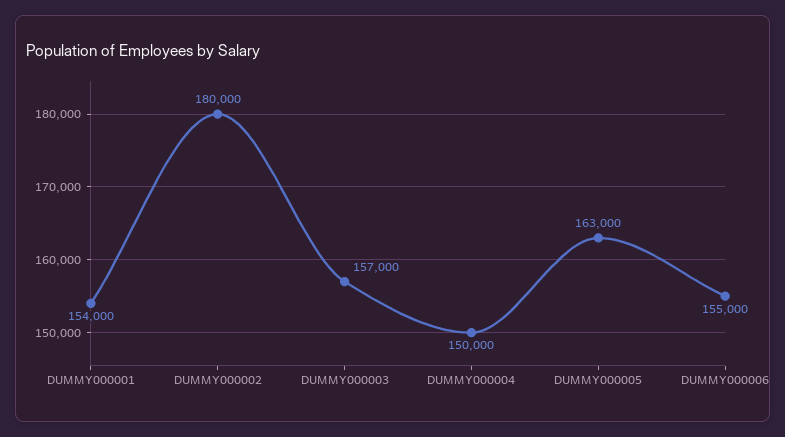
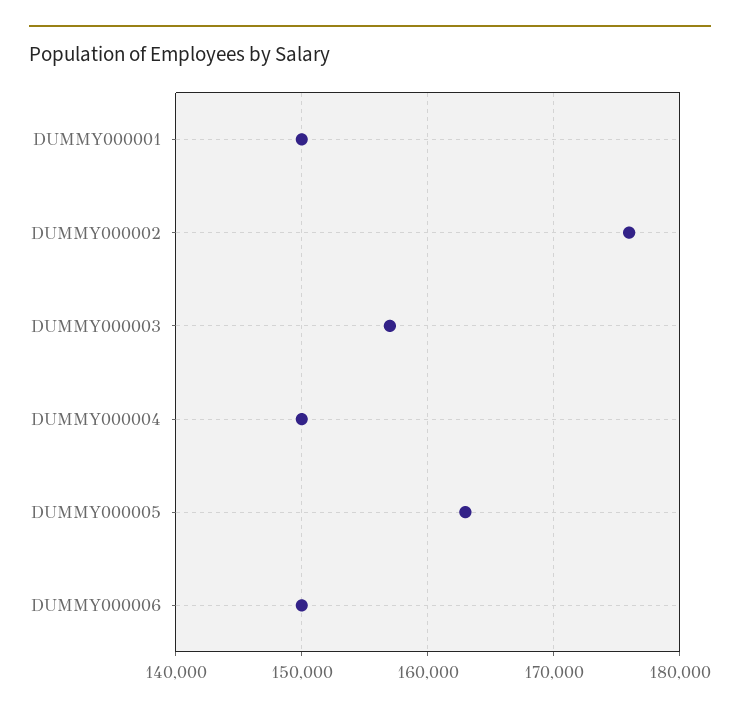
  {
-   "DUMMY000001": 154000,
+   "DUMMY000001": 150000,
-   "DUMMY000002": 180000,
+   "DUMMY000002": 176000,
    "DUMMY000003": 157000,
    "DUMMY000004": 150000,
    "DUMMY000005": 163000,
-   "DUMMY000006": 155000
+   "DUMMY000006": 150000
  }

